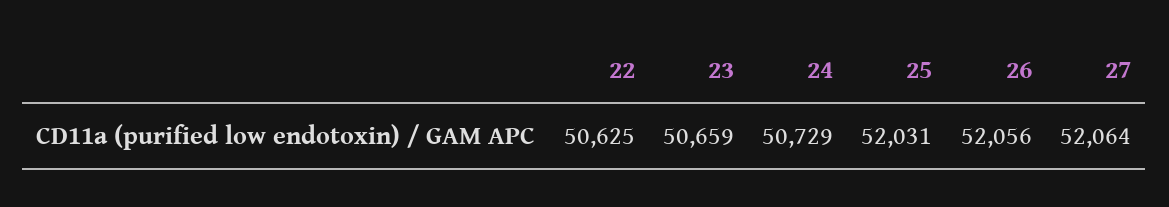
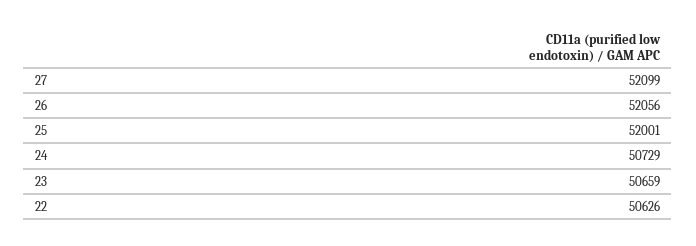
  {
-   "22": 50625,
+   "22": 50626,
    "23": 50659,
    "24": 50729,
-   "25": 52031,
+   "25": 52001,
    "26": 52056,
-   "27": 52064
+   "27": 52099
  }

